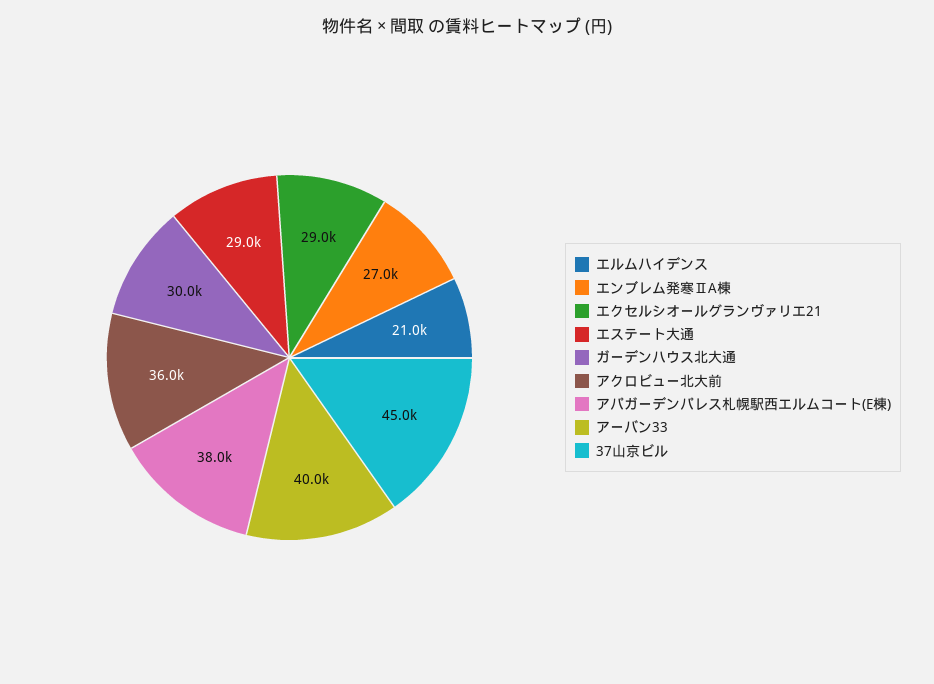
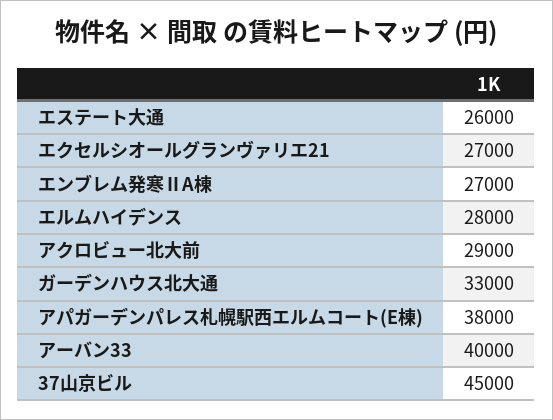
  {
-   "エルムハイデンス": 21000,
+   "エルムハイデンス": 28000,
    "エンブレム発寒ⅡA棟": 27000,
-   "エクセルシオールグランヴァリエ21": 29000,
+   "エクセルシオールグランヴァリエ21": 27000,
-   "エステート大通": 29000,
+   "エステート大通": 26000,
-   "ガーデンハウス北大通": 30000,
+   "ガーデンハウス北大通": 33000,
-   "アクロビュー北大前": 36000,
+   "アクロビュー北大前": 29000,
    "アパガーデンパレス札幌駅西エルムコート(E棟)": 38000,
    "アーバン33": 40000,
    "37山京ビル": 45000
  }

